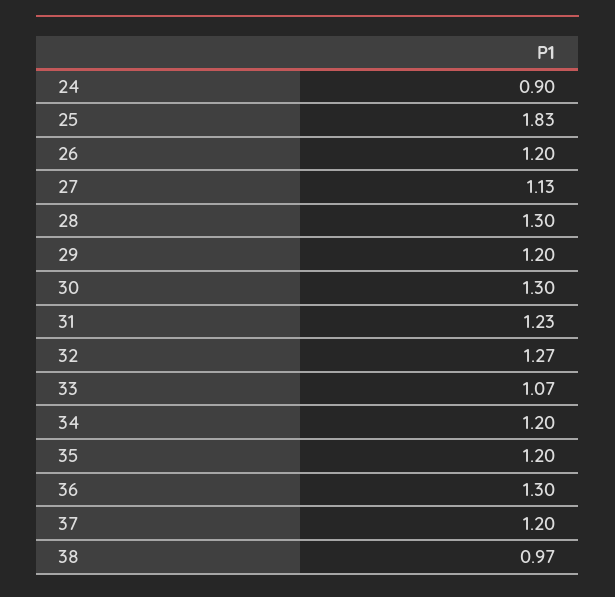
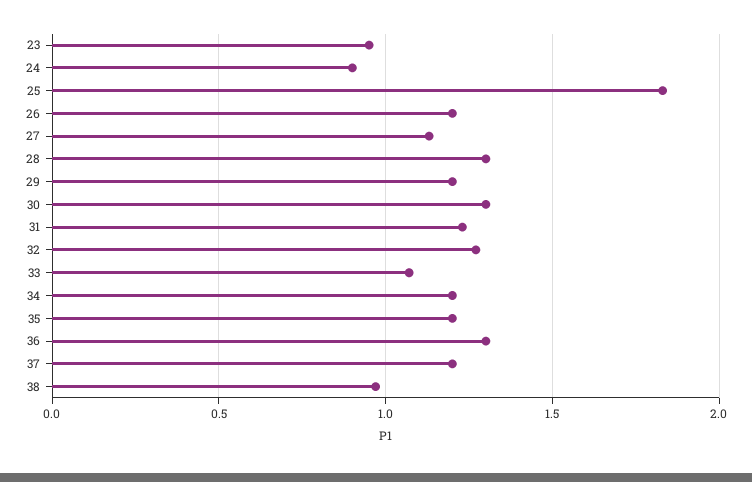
  {
    "24": 0.9,
    "25": 1.83,
    "26": 1.2,
    "27": 1.13,
    "28": 1.3,
    "29": 1.2,
    "30": 1.3,
    "31": 1.23,
    "32": 1.27,
    "33": 1.07,
    "34": 1.2,
    "35": 1.2,
    "36": 1.3,
    "37": 1.2,
-   "38": 0.97
+   "38": 0.97,
+   "23": 0.95
  }

